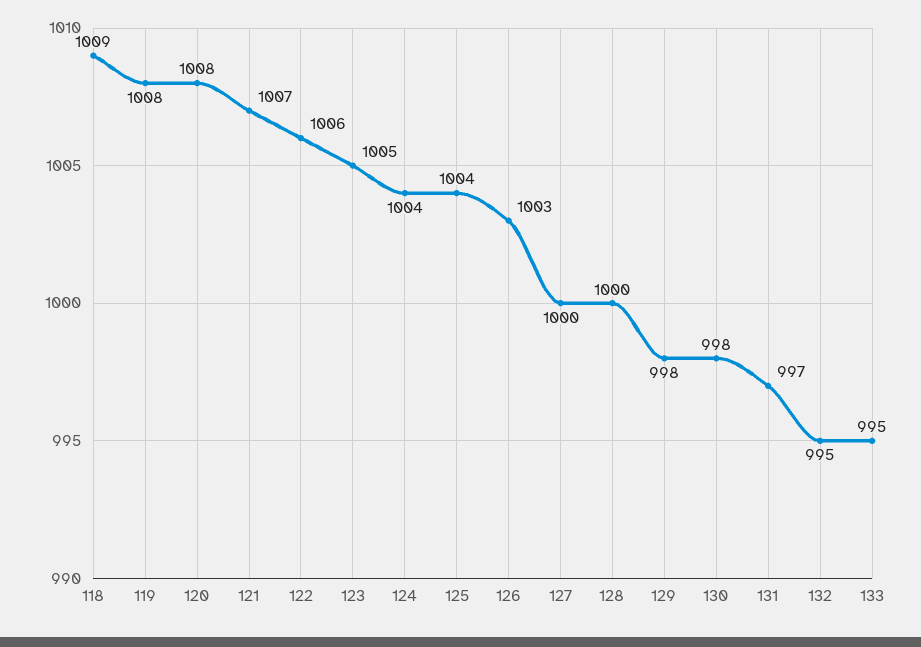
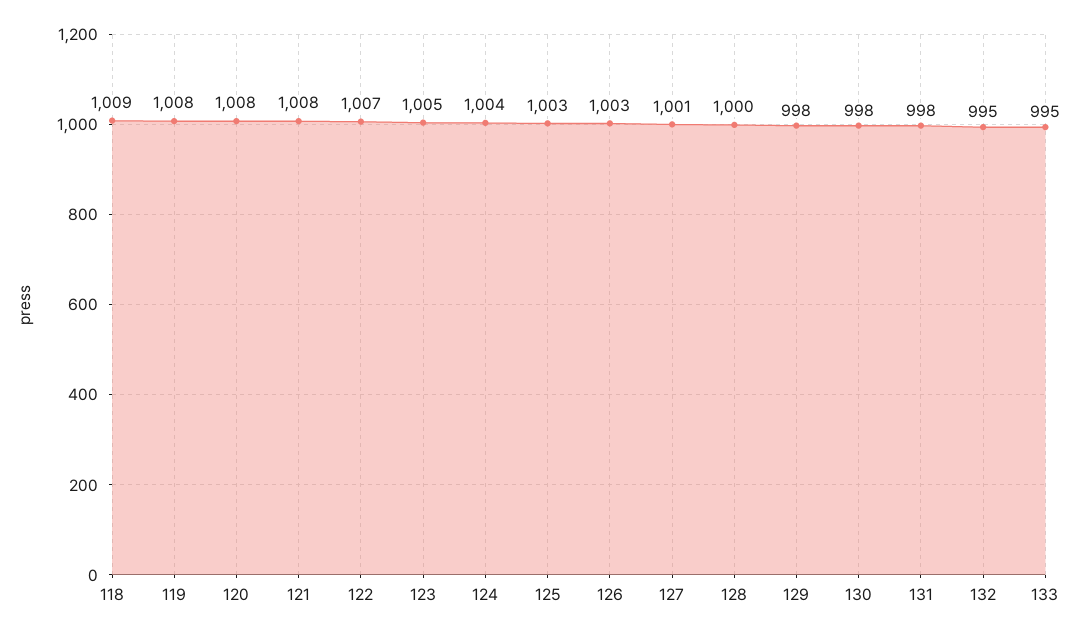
  {
    "118": 1009,
    "119": 1008,
    "120": 1008,
-   "121": 1007,
+   "121": 1008,
-   "122": 1006,
+   "122": 1007,
    "123": 1005,
    "124": 1004,
-   "125": 1004,
+   "125": 1003,
    "126": 1003,
-   "127": 1000,
+   "127": 1001,
    "128": 1000,
    "129": 998,
    "130": 998,
-   "131": 997,
+   "131": 998,
    "132": 995,
    "133": 995
  }

